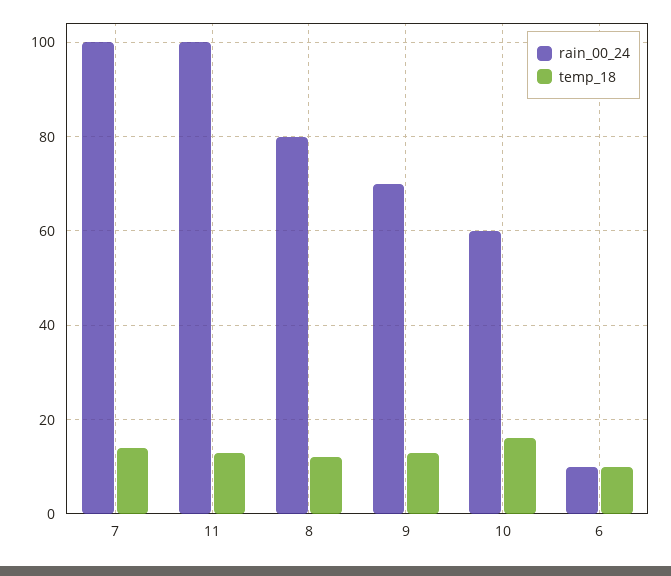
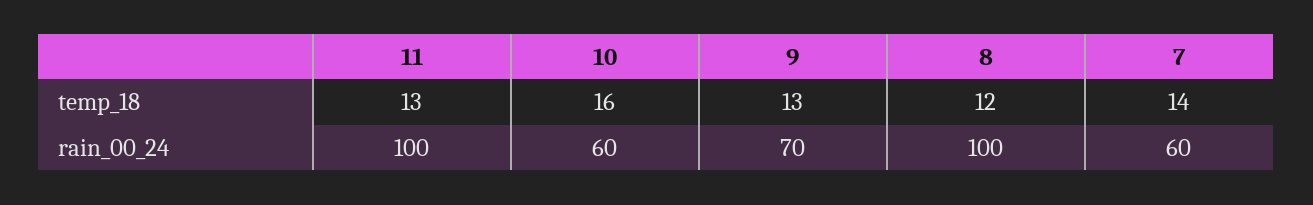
  {
    "rain_00_24": {
-     "7": 100,
+     "7": 60,
      "11": 100,
-     "8": 80,
+     "8": 100,
      "9": 70,
-     "10": 60,
+     "10": 60
-     "6": 10
    },
    "temp_18": {
      "7": 14,
      "11": 13,
      "8": 12,
      "9": 13,
-     "10": 16,
+     "10": 16
-     "6": 10
    }
  }

